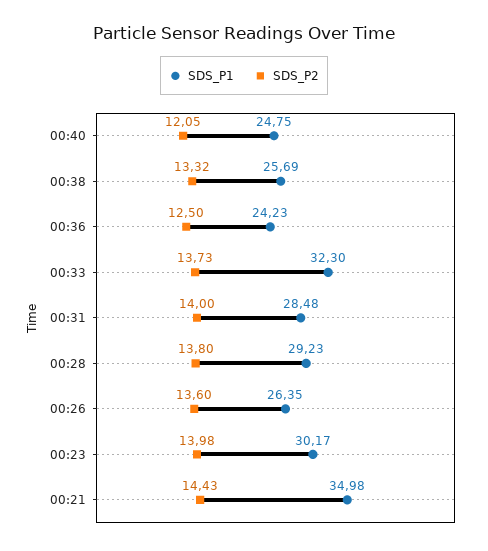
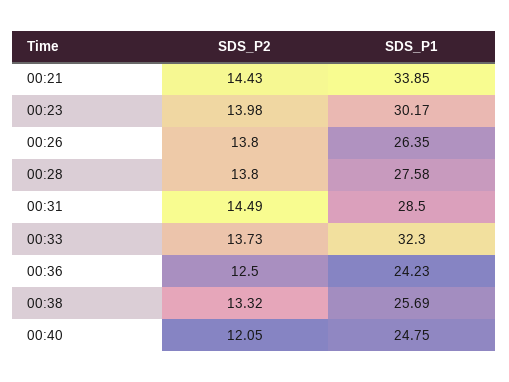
  {
    "SDS_P1": {
      "00:40": 24.75,
      "00:38": 25.69,
      "00:36": 24.23,
      "00:33": 32.3,
-     "00:31": 28.48,
+     "00:31": 28.5,
-     "00:28": 29.23,
+     "00:28": 27.58,
      "00:26": 26.35,
      "00:23": 30.17,
-     "00:21": 34.98
+     "00:21": 33.85
    },
    "SDS_P2": {
      "00:40": 12.05,
      "00:38": 13.32,
      "00:36": 12.5,
      "00:33": 13.73,
-     "00:31": 14,
+     "00:31": 14.49,
      "00:28": 13.8,
-     "00:26": 13.6,
+     "00:26": 13.8,
      "00:23": 13.98,
      "00:21": 14.43
    }
  }

